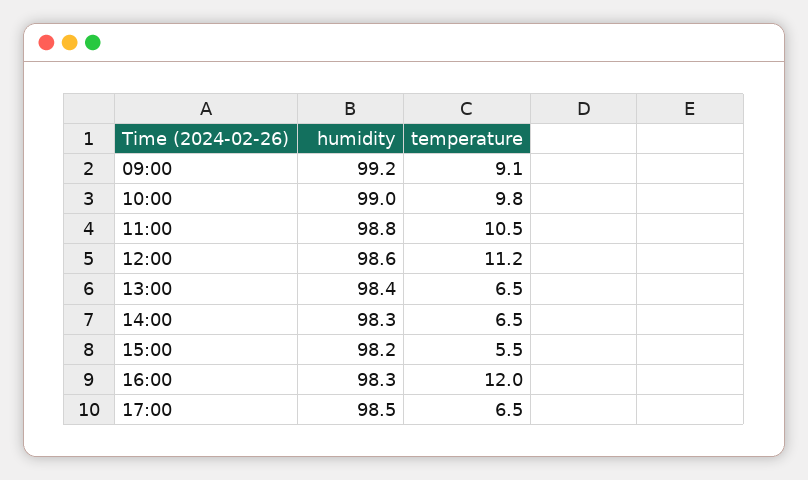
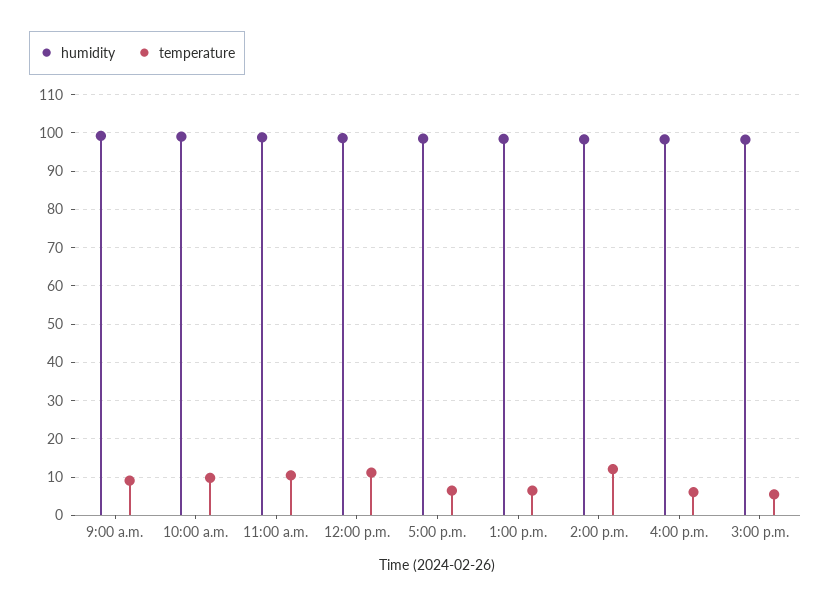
  {
    "humidity": {
      "09:00": 99.2,
      "10:00": 99,
      "11:00": 98.8,
      "12:00": 98.6,
      "13:00": 98.4,
      "14:00": 98.3,
      "15:00": 98.2,
      "16:00": 98.3,
      "17:00": 98.5
    },
    "temperature": {
      "09:00": 9.1,
      "10:00": 9.8,
      "11:00": 10.5,
      "12:00": 11.2,
      "13:00": 6.5,
-     "14:00": 6.5,
+     "14:00": 12,
      "15:00": 5.5,
-     "16:00": 12,
+     "16:00": 6,
      "17:00": 6.5
    }
  }

